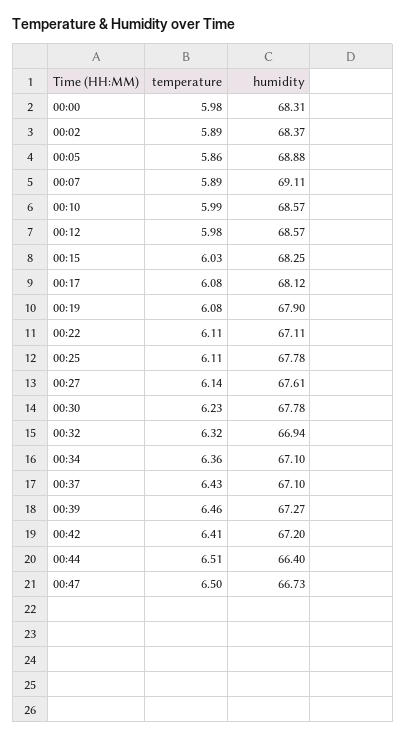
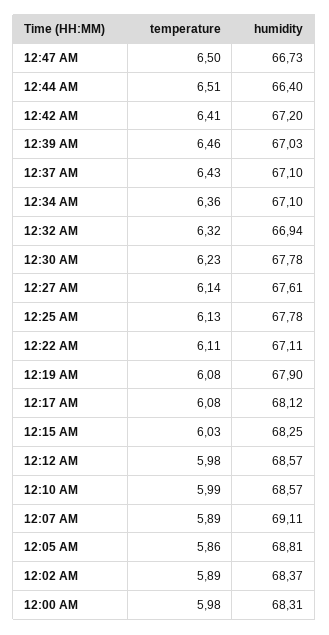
  {
    "temperature": {
      "00:00": 5.98,
      "00:02": 5.89,
      "00:05": 5.86,
      "00:07": 5.89,
      "00:10": 5.99,
      "00:12": 5.98,
      "00:15": 6.03,
      "00:17": 6.08,
      "00:19": 6.08,
      "00:22": 6.11,
-     "00:25": 6.11,
+     "00:25": 6.13,
      "00:27": 6.14,
      "00:30": 6.23,
      "00:32": 6.32,
      "00:34": 6.36,
      "00:37": 6.43,
      "00:39": 6.46,
      "00:42": 6.41,
      "00:44": 6.51,
      "00:47": 6.5
    },
    "humidity": {
      "00:00": 68.31,
      "00:02": 68.37,
-     "00:05": 68.88,
+     "00:05": 68.81,
      "00:07": 69.11,
      "00:10": 68.57,
      "00:12": 68.57,
      "00:15": 68.25,
      "00:17": 68.12,
      "00:19": 67.9,
      "00:22": 67.11,
      "00:25": 67.78,
      "00:27": 67.61,
      "00:30": 67.78,
      "00:32": 66.94,
      "00:34": 67.1,
      "00:37": 67.1,
-     "00:39": 67.27,
+     "00:39": 67.03,
      "00:42": 67.2,
      "00:44": 66.4,
      "00:47": 66.73
    }
  }

